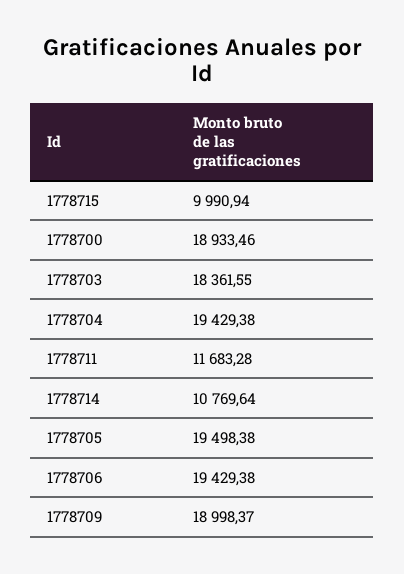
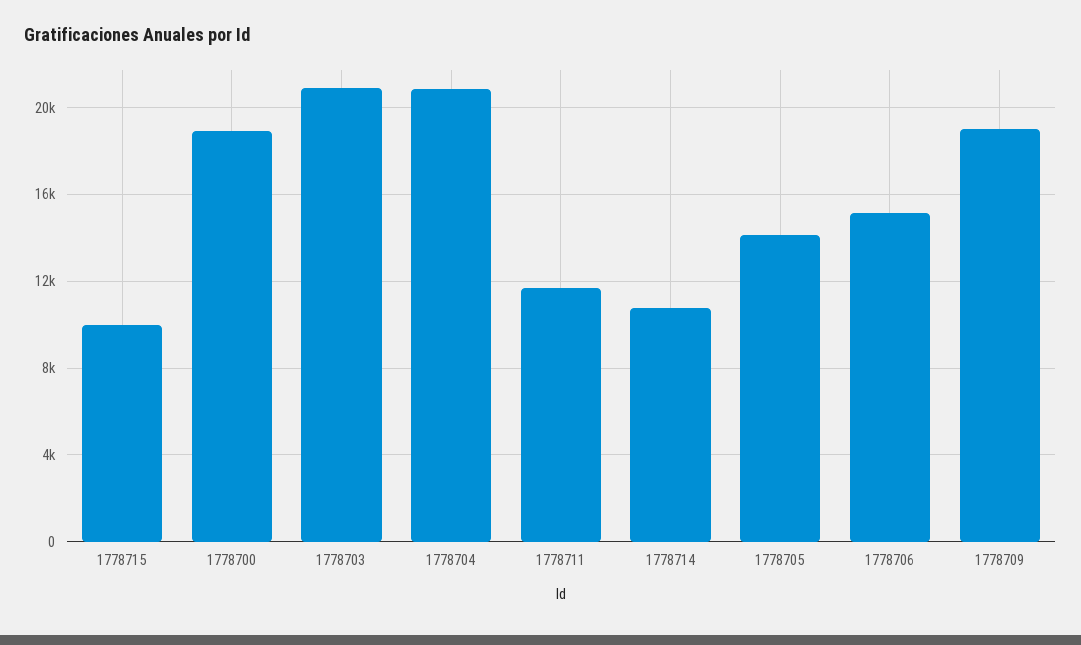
  {
    "1778715": 9990.94,
    "1778700": 18933.46,
-   "1778703": 18361.55,
+   "1778703": 21000,
-   "1778704": 19429.38,
+   "1778704": 21000,
    "1778711": 11683.28,
    "1778714": 10769.64,
-   "1778705": 19498.38,
+   "1778705": 14000,
-   "1778706": 19429.38,
+   "1778706": 15000,
    "1778709": 18998.37
  }

